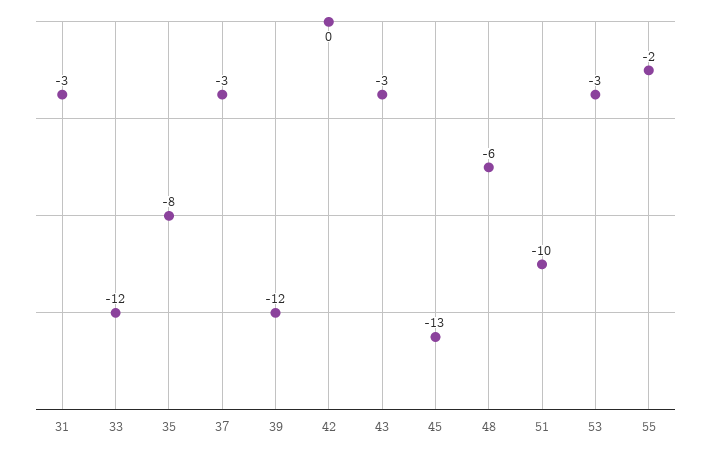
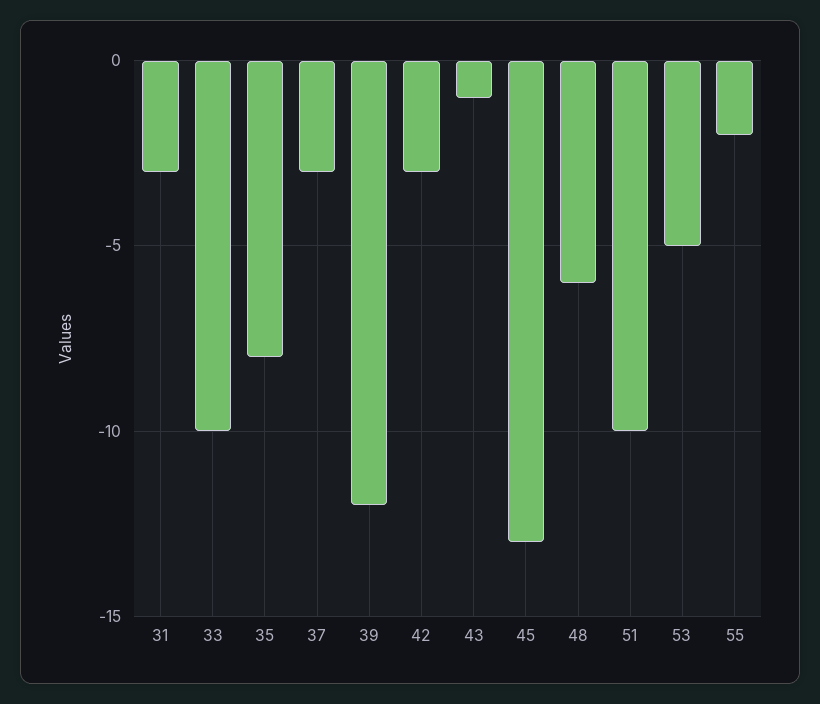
  {
    "31": -3,
-   "33": -12,
+   "33": -10,
    "35": -8,
    "37": -3,
    "39": -12,
-   "42": 0,
+   "42": -3,
-   "43": -3,
+   "43": -1,
    "45": -13,
    "48": -6,
    "51": -10,
-   "53": -3,
+   "53": -5,
    "55": -2
  }

